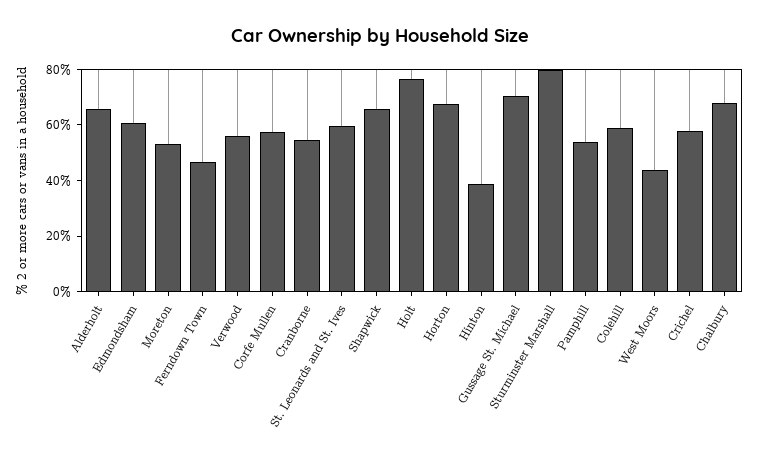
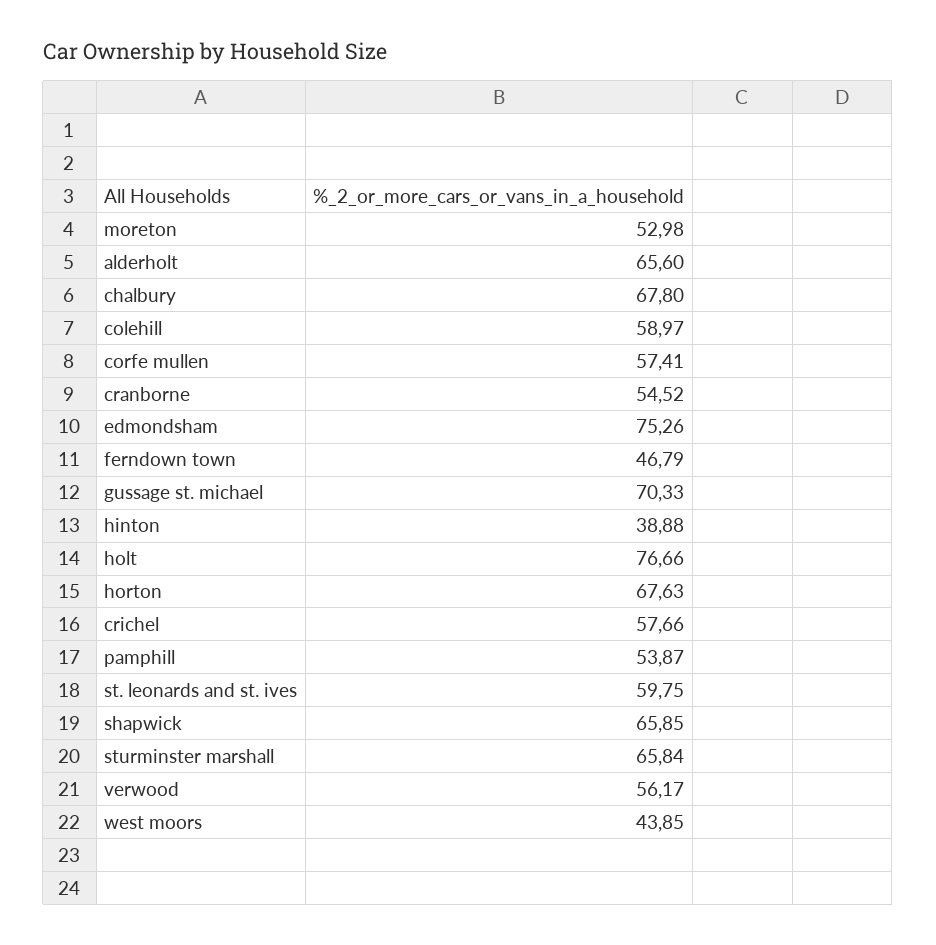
  {
    "Alderholt": 65.6,
-   "Edmondsham": 60,
+   "Edmondsham": 75.26,
    "Moreton": 52.98,
    "Ferndown Town": 46.79,
    "Verwood": 56.17,
    "Corfe Mullen": 57.41,
    "Cranborne": 54.52,
    "St. Leonards and St. Ives": 59.75,
    "Shapwick": 65.85,
    "Holt": 76.66,
    "Horton": 67.63,
    "Hinton": 38.88,
    "Gussage St. Michael": 70.33,
-   "Sturminster Marshall": 80,
+   "Sturminster Marshall": 65.84,
    "Pamphill": 53.87,
    "Colehill": 58.97,
    "West Moors": 43.85,
    "Crichel": 57.66,
    "Chalbury": 67.8
  }

